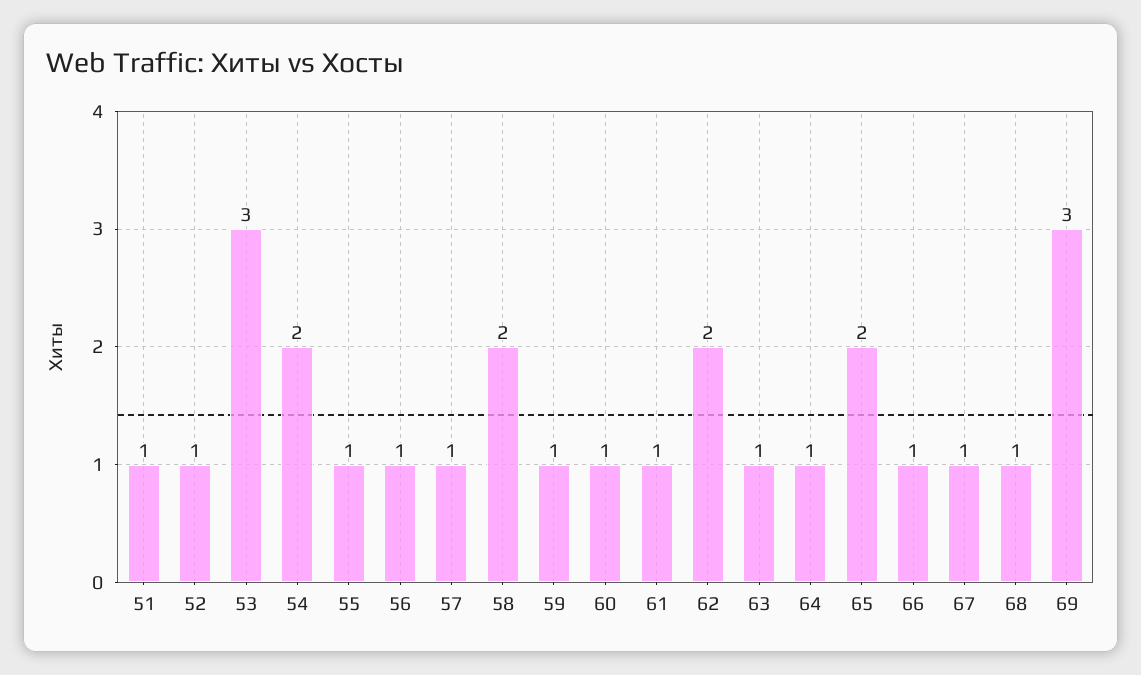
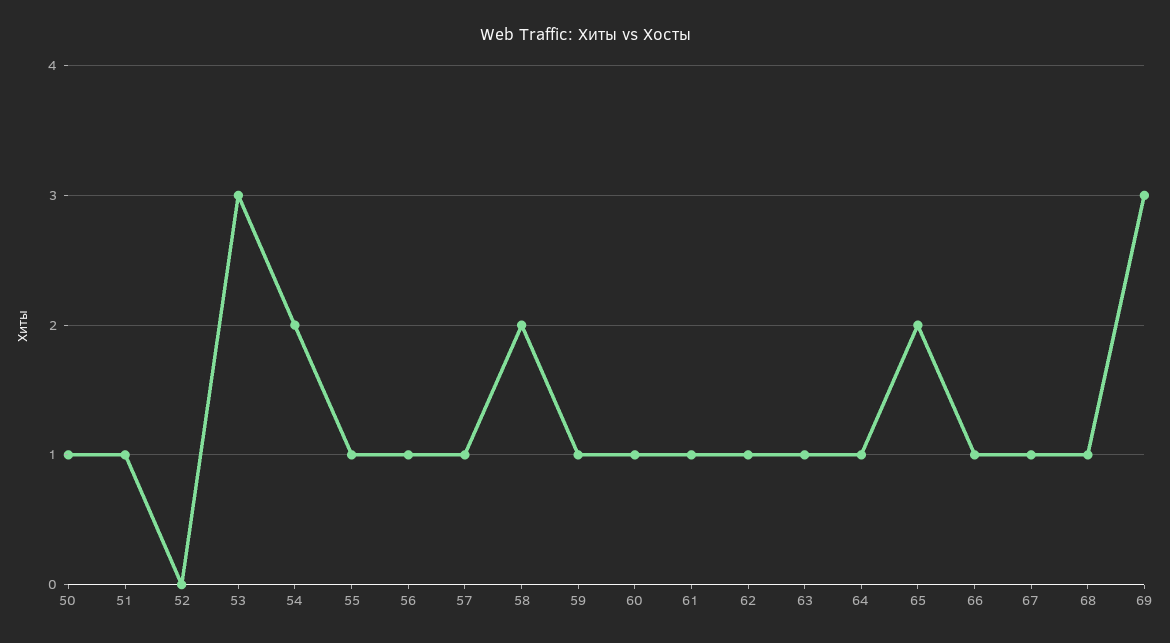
  {
    "51": 1,
-   "52": 1,
+   "52": 0,
    "53": 3,
    "54": 2,
    "55": 1,
    "56": 1,
    "57": 1,
    "58": 2,
    "59": 1,
    "60": 1,
    "61": 1,
-   "62": 2,
+   "62": 1,
    "63": 1,
    "64": 1,
    "65": 2,
    "66": 1,
    "67": 1,
    "68": 1,
-   "69": 3
+   "69": 3,
+   "50": 1
  }

